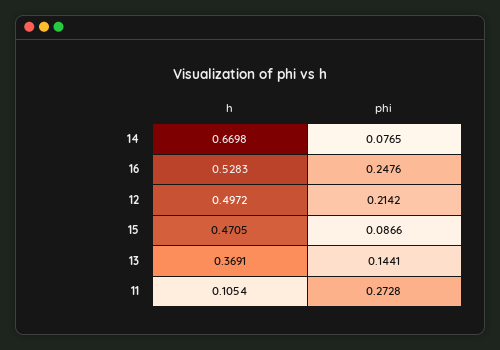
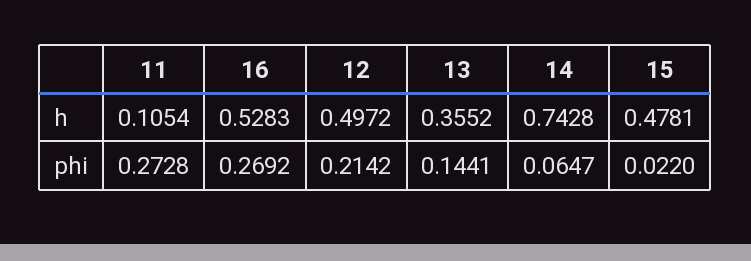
  {
    "h": {
-     "14": 0.6698,
+     "14": 0.7428,
      "16": 0.5283,
      "12": 0.4972,
-     "15": 0.4705,
+     "15": 0.4781,
-     "13": 0.3691,
+     "13": 0.3552,
      "11": 0.1054
    },
    "phi": {
-     "14": 0.0765,
+     "14": 0.0647,
-     "16": 0.2476,
+     "16": 0.2692,
      "12": 0.2142,
-     "15": 0.0866,
+     "15": 0.022,
      "13": 0.1441,
      "11": 0.2728
    }
  }

